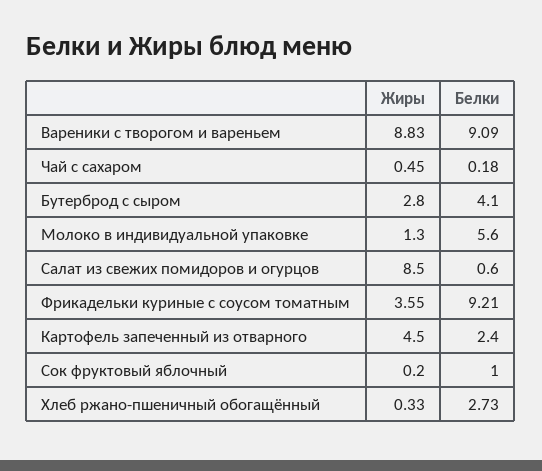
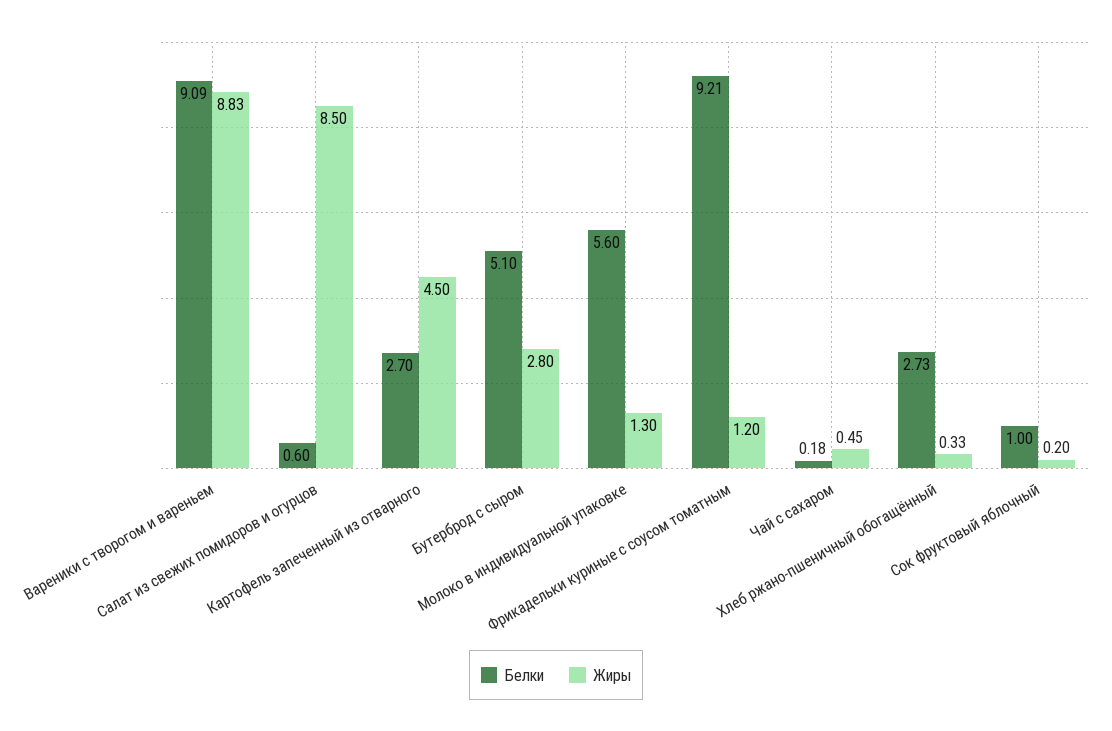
  {
    "Жиры": {
      "Вареники с творогом и вареньем": 8.83,
      "Чай с сахаром": 0.45,
      "Бутерброд с сыром": 2.8,
      "Молоко в индивидуальной упаковке": 1.3,
      "Салат из свежих помидоров и огурцов": 8.5,
-     "Фрикадельки куриные с соусом томатным": 3.55,
+     "Фрикадельки куриные с соусом томатным": 1.2,
      "Картофель запеченный из отварного": 4.5,
      "Сок фруктовый яблочный": 0.2,
      "Хлеб ржано-пшеничный обогащённый": 0.33
    },
    "Белки": {
      "Вареники с творогом и вареньем": 9.09,
      "Чай с сахаром": 0.18,
-     "Бутерброд с сыром": 4.1,
+     "Бутерброд с сыром": 5.1,
      "Молоко в индивидуальной упаковке": 5.6,
      "Салат из свежих помидоров и огурцов": 0.6,
      "Фрикадельки куриные с соусом томатным": 9.21,
-     "Картофель запеченный из отварного": 2.4,
+     "Картофель запеченный из отварного": 2.7,
      "Сок фруктовый яблочный": 1,
      "Хлеб ржано-пшеничный обогащённый": 2.73
    }
  }

